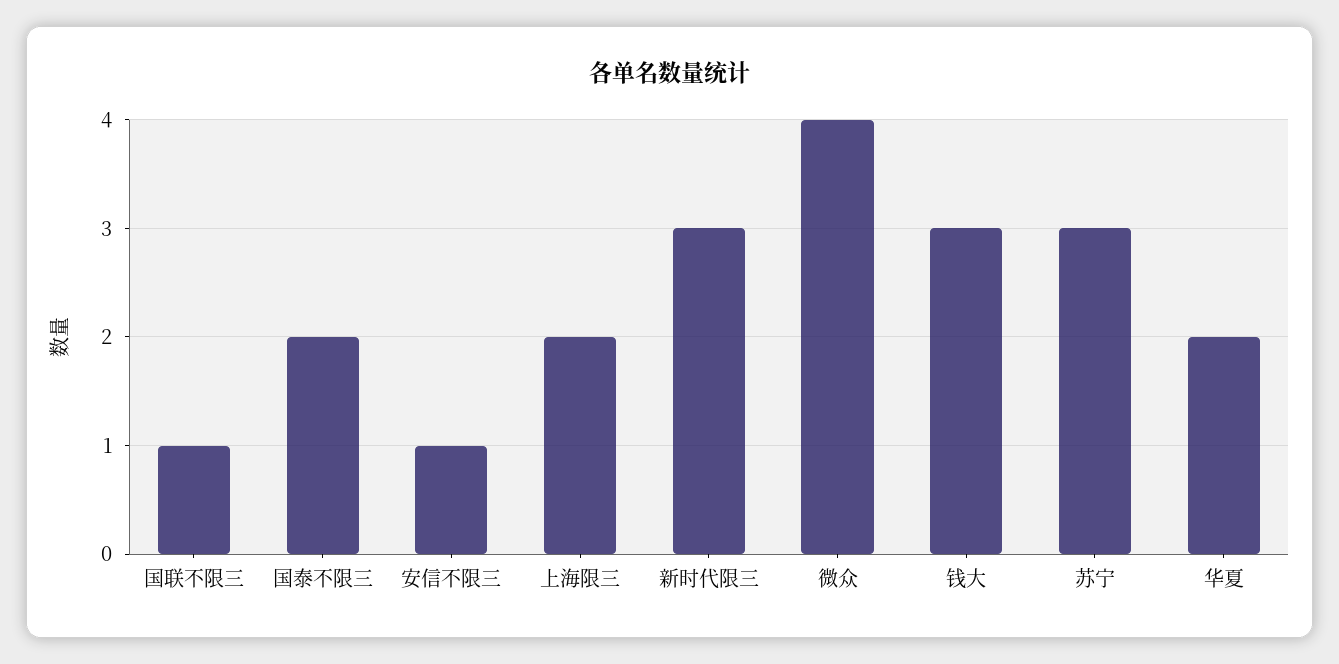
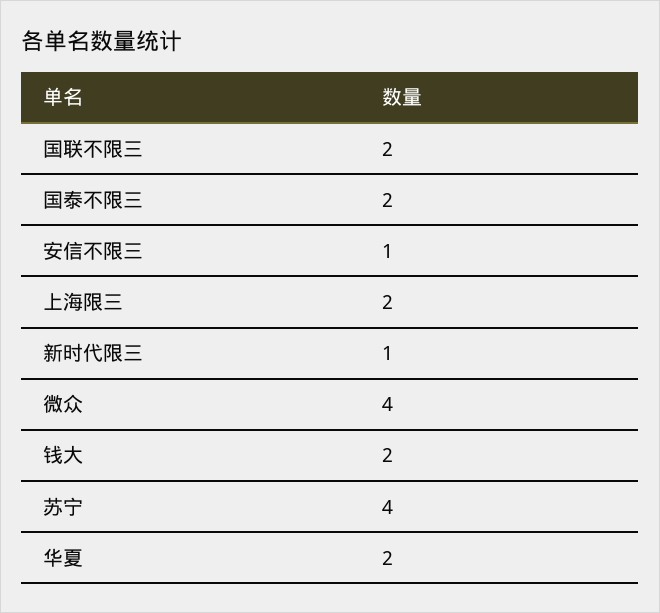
  {
-   "国联不限三": 1,
+   "国联不限三": 2,
    "国泰不限三": 2,
    "安信不限三": 1,
    "上海限三": 2,
-   "新时代限三": 3,
+   "新时代限三": 1,
    "微众": 4,
-   "钱大": 3,
+   "钱大": 2,
-   "苏宁": 3,
+   "苏宁": 4,
    "华夏": 2
  }

